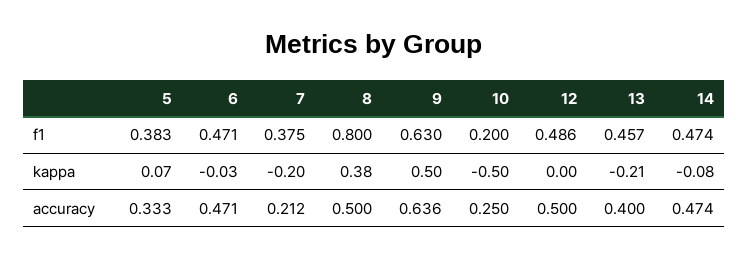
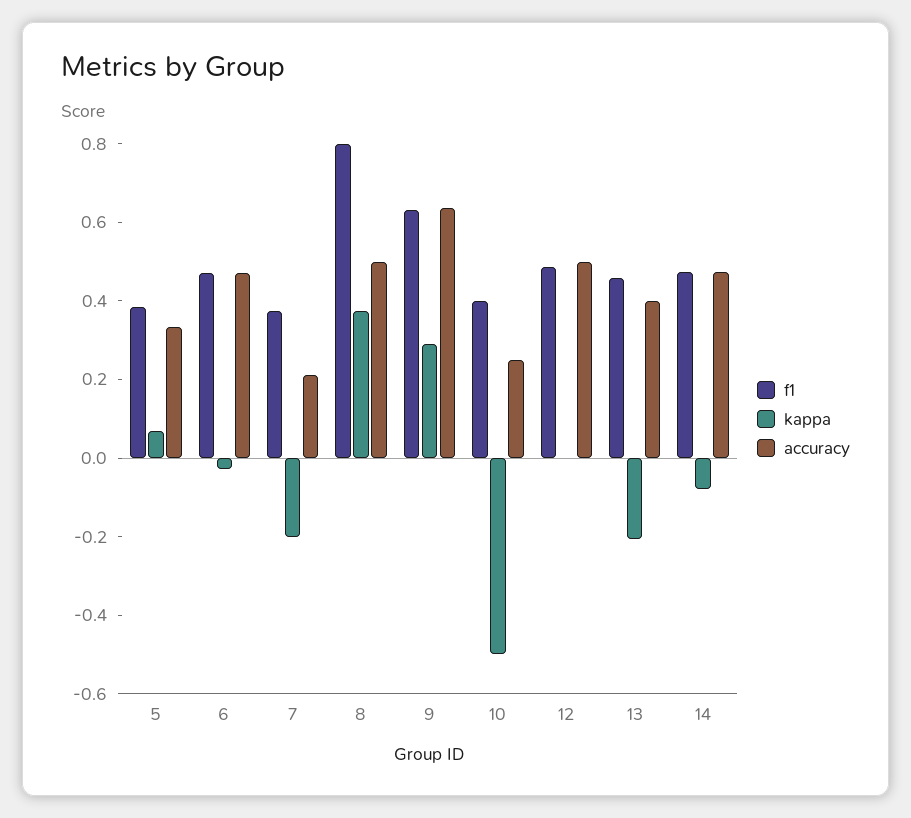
  {
    "f1": {
      "5": 0.383,
      "6": 0.471,
      "7": 0.375,
      "8": 0.8,
      "9": 0.63,
-     "10": 0.2,
+     "10": 0.4,
      "12": 0.486,
      "13": 0.457,
      "14": 0.474
    },
    "kappa": {
      "5": 0.07,
      "6": -0.03,
      "7": -0.2,
      "8": 0.38,
-     "9": 0.5,
+     "9": 0.3,
      "10": -0.5,
      "12": 0,
      "13": -0.21,
      "14": -0.08
    },
    "accuracy": {
      "5": 0.333,
      "6": 0.471,
      "7": 0.212,
      "8": 0.5,
      "9": 0.636,
      "10": 0.25,
      "12": 0.5,
      "13": 0.4,
      "14": 0.474
    }
  }

